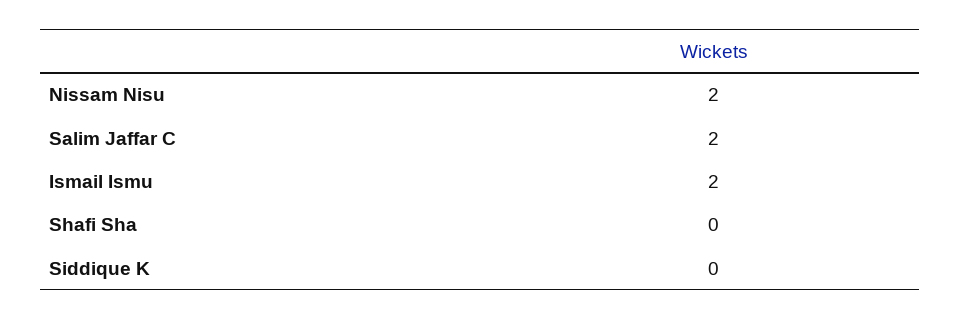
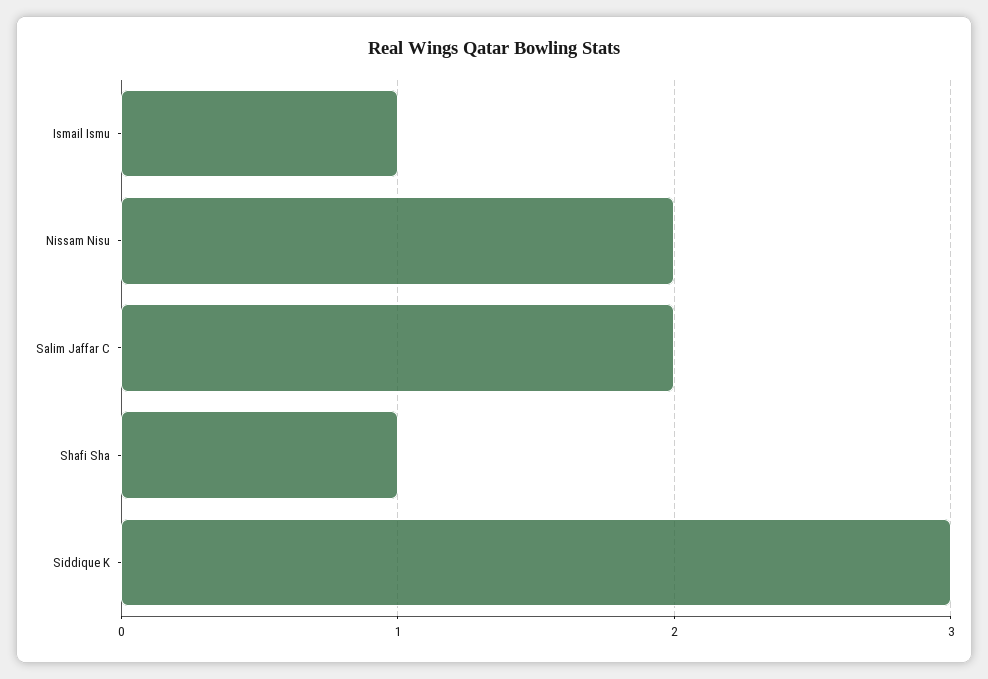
  {
    "Nissam Nisu": 2,
    "Salim Jaffar C": 2,
-   "Ismail Ismu": 2,
+   "Ismail Ismu": 1,
-   "Shafi Sha": 0,
+   "Shafi Sha": 1,
-   "Siddique K": 0
+   "Siddique K": 3
  }

